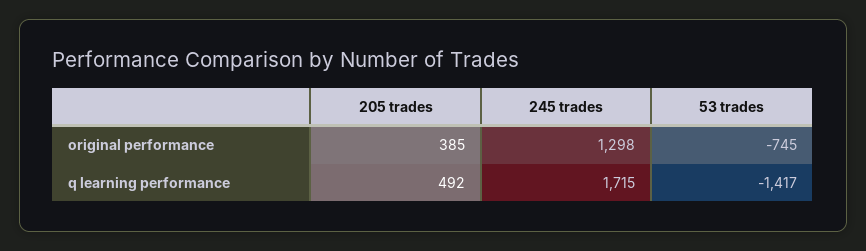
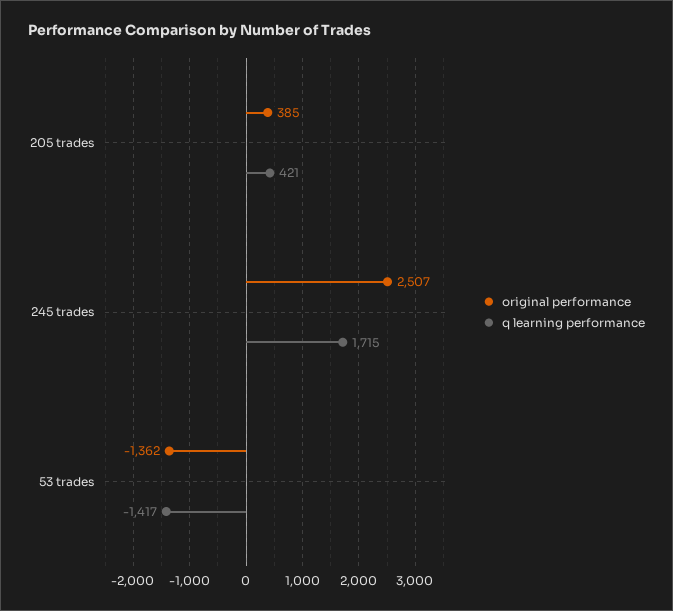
  {
    "original performance": {
      "205 trades": 385,
-     "245 trades": 1298,
+     "245 trades": 2507,
-     "53 trades": -745
+     "53 trades": -1362
    },
    "q learning performance": {
-     "205 trades": 492,
+     "205 trades": 421,
      "245 trades": 1715,
      "53 trades": -1417
    }
  }

